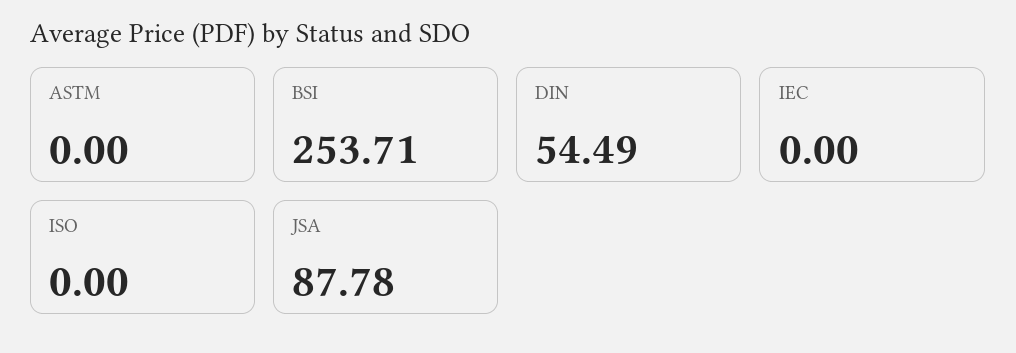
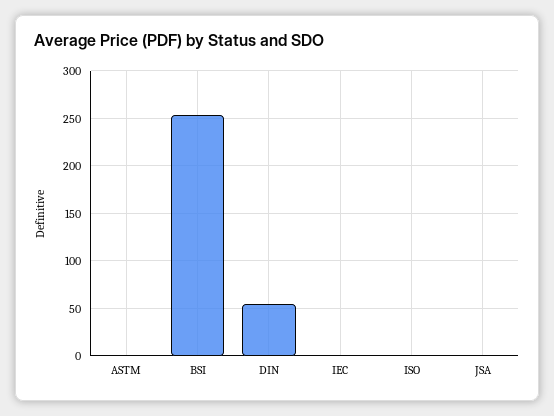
  {
    "ASTM": 0,
    "BSI": 253.71,
    "DIN": 54.49,
    "IEC": 0,
    "ISO": 0,
-   "JSA": 87.78
+   "JSA": 0
  }

